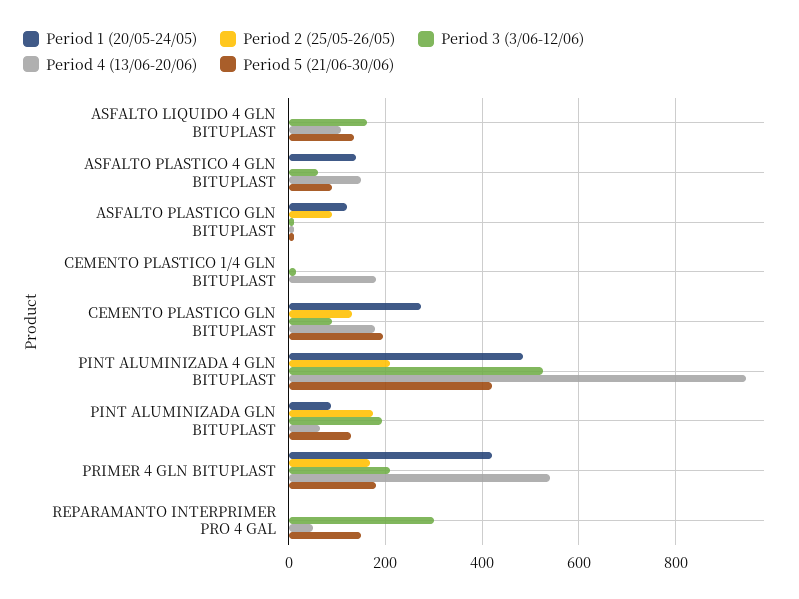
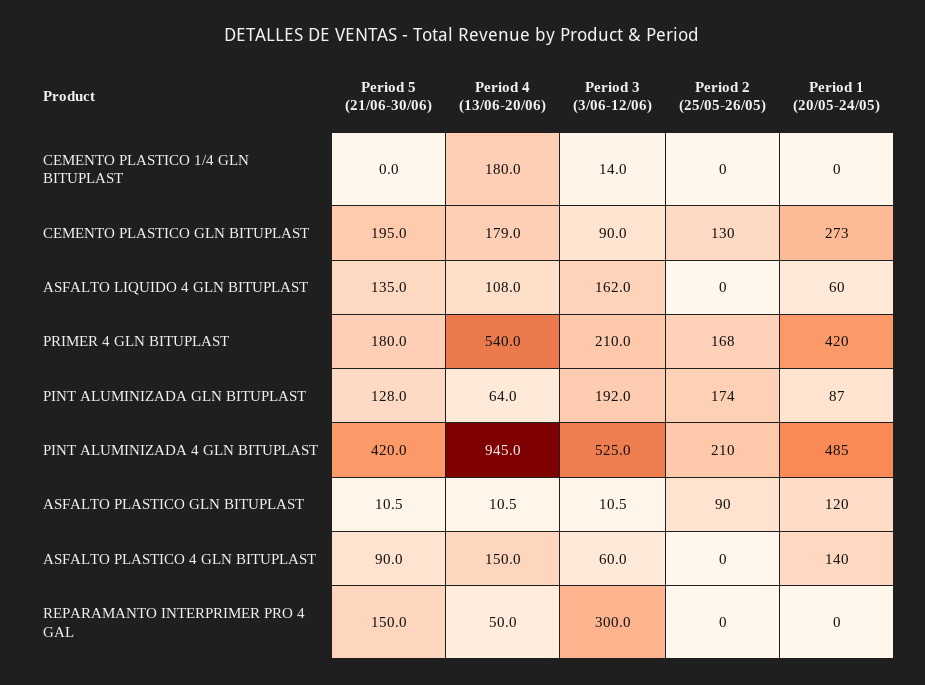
  {
    "Period 1 (20/05-24/05)": {
-     "ASFALTO LIQUIDO 4 GLN BITUPLAST": 0,
+     "ASFALTO LIQUIDO 4 GLN BITUPLAST": 60,
      "ASFALTO PLASTICO 4 GLN BITUPLAST": 140,
      "ASFALTO PLASTICO GLN BITUPLAST": 120,
      "CEMENTO PLASTICO 1/4 GLN BITUPLAST": 0,
      "CEMENTO PLASTICO GLN BITUPLAST": 273,
      "PINT ALUMINIZADA 4 GLN BITUPLAST": 485,
      "PINT ALUMINIZADA GLN BITUPLAST": 87,
      "PRIMER 4 GLN BITUPLAST": 420,
      "REPARAMANTO INTERPRIMER PRO 4 GAL": 0
    },
    "Period 2 (25/05-26/05)": {
      "ASFALTO LIQUIDO 4 GLN BITUPLAST": 0,
      "ASFALTO PLASTICO 4 GLN BITUPLAST": 0,
      "ASFALTO PLASTICO GLN BITUPLAST": 90,
      "CEMENTO PLASTICO 1/4 GLN BITUPLAST": 0,
      "CEMENTO PLASTICO GLN BITUPLAST": 130,
      "PINT ALUMINIZADA 4 GLN BITUPLAST": 210,
      "PINT ALUMINIZADA GLN BITUPLAST": 174,
      "PRIMER 4 GLN BITUPLAST": 168,
      "REPARAMANTO INTERPRIMER PRO 4 GAL": 0
    },
    "Period 3 (3/06-12/06)": {
      "ASFALTO LIQUIDO 4 GLN BITUPLAST": 162,
      "ASFALTO PLASTICO 4 GLN BITUPLAST": 60,
      "ASFALTO PLASTICO GLN BITUPLAST": 10.5,
      "CEMENTO PLASTICO 1/4 GLN BITUPLAST": 14,
      "CEMENTO PLASTICO GLN BITUPLAST": 90,
      "PINT ALUMINIZADA 4 GLN BITUPLAST": 525,
      "PINT ALUMINIZADA GLN BITUPLAST": 192,
      "PRIMER 4 GLN BITUPLAST": 210,
      "REPARAMANTO INTERPRIMER PRO 4 GAL": 300
    },
    "Period 4 (13/06-20/06)": {
      "ASFALTO LIQUIDO 4 GLN BITUPLAST": 108,
      "ASFALTO PLASTICO 4 GLN BITUPLAST": 150,
      "ASFALTO PLASTICO GLN BITUPLAST": 10.5,
      "CEMENTO PLASTICO 1/4 GLN BITUPLAST": 180,
      "CEMENTO PLASTICO GLN BITUPLAST": 179,
      "PINT ALUMINIZADA 4 GLN BITUPLAST": 945,
      "PINT ALUMINIZADA GLN BITUPLAST": 64,
      "PRIMER 4 GLN BITUPLAST": 540,
      "REPARAMANTO INTERPRIMER PRO 4 GAL": 50
    },
    "Period 5 (21/06-30/06)": {
      "ASFALTO LIQUIDO 4 GLN BITUPLAST": 135,
      "ASFALTO PLASTICO 4 GLN BITUPLAST": 90,
      "ASFALTO PLASTICO GLN BITUPLAST": 10.5,
      "CEMENTO PLASTICO 1/4 GLN BITUPLAST": 0,
      "CEMENTO PLASTICO GLN BITUPLAST": 195,
      "PINT ALUMINIZADA 4 GLN BITUPLAST": 420,
      "PINT ALUMINIZADA GLN BITUPLAST": 128,
      "PRIMER 4 GLN BITUPLAST": 180,
      "REPARAMANTO INTERPRIMER PRO 4 GAL": 150
    }
  }

